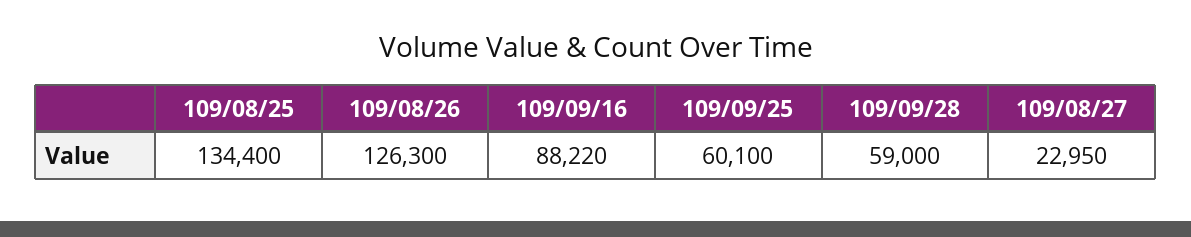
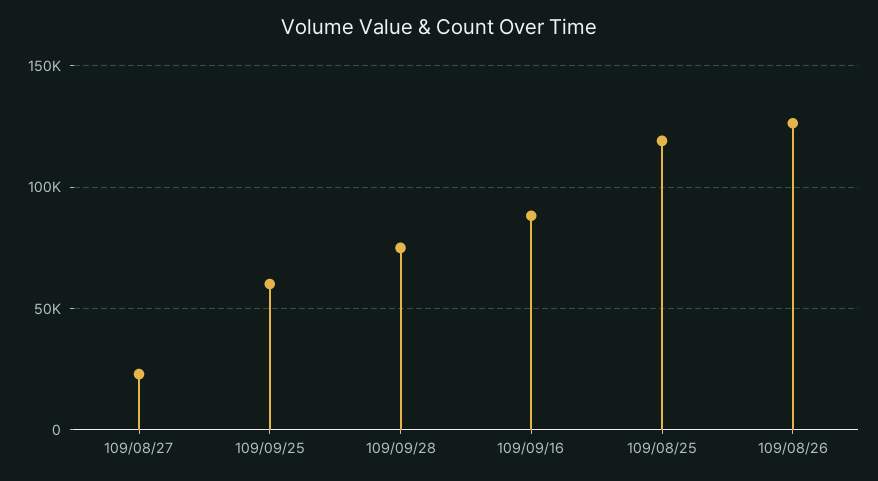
  {
-   "109/08/25": 134400,
+   "109/08/25": 120000,
    "109/08/26": 126300,
    "109/09/16": 88220,
    "109/09/25": 60100,
-   "109/09/28": 59000,
+   "109/09/28": 75000,
    "109/08/27": 22950
  }

